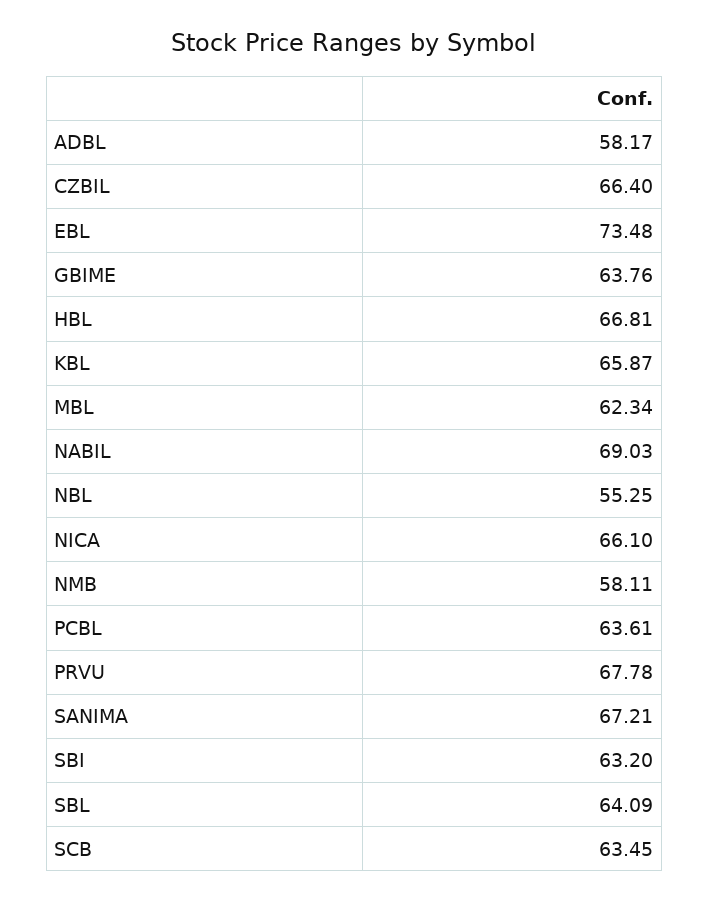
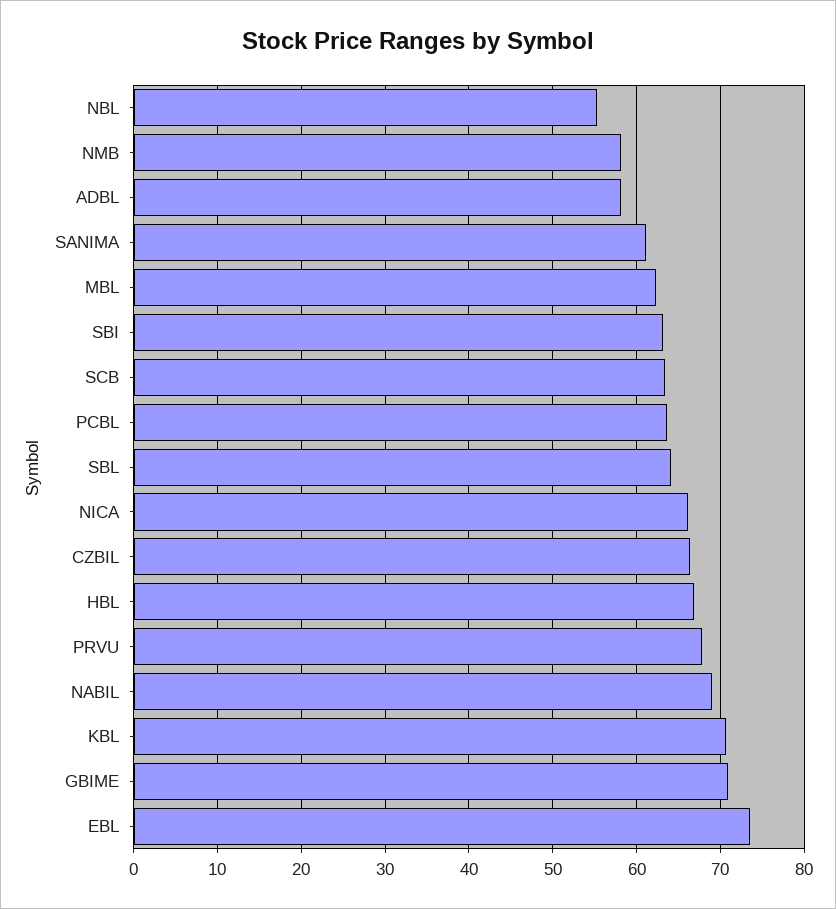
  {
    "ADBL": 58.17,
    "CZBIL": 66.4,
    "EBL": 73.48,
-   "GBIME": 63.76,
+   "GBIME": 71,
    "HBL": 66.81,
-   "KBL": 65.87,
+   "KBL": 71,
    "MBL": 62.34,
    "NABIL": 69.03,
    "NBL": 55.25,
    "NICA": 66.1,
    "NMB": 58.11,
    "PCBL": 63.61,
    "PRVU": 67.78,
-   "SANIMA": 67.21,
+   "SANIMA": 61,
    "SBI": 63.2,
    "SBL": 64.09,
    "SCB": 63.45
  }

